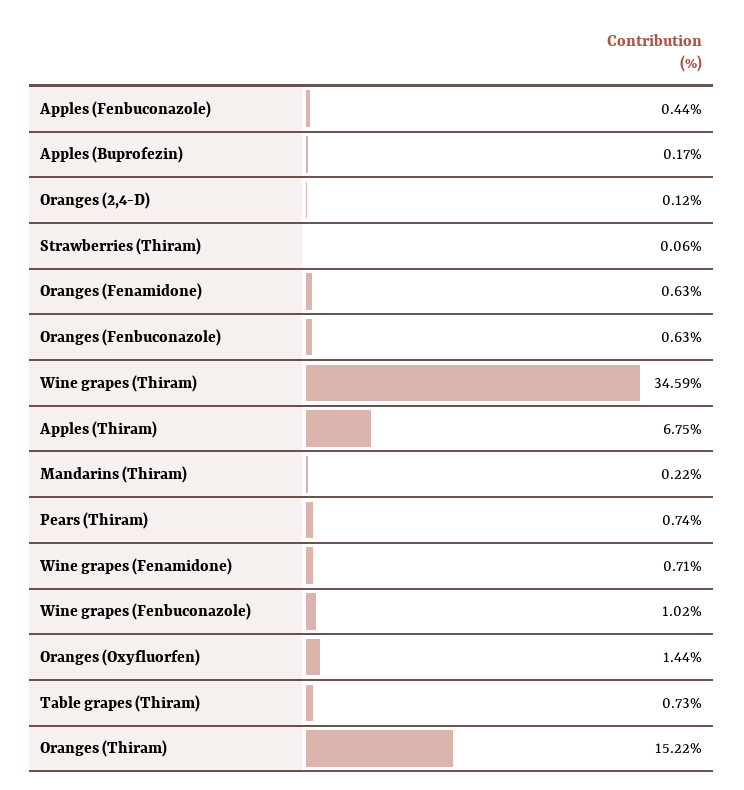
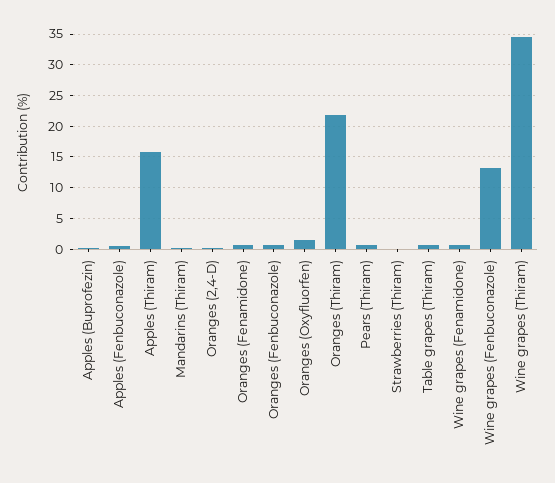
  {
    "Apples (Fenbuconazole)": 0.44,
    "Apples (Buprofezin)": 0.17,
    "Oranges (2,4-D)": 0.12,
    "Strawberries (Thiram)": 0.06,
    "Oranges (Fenamidone)": 0.63,
    "Oranges (Fenbuconazole)": 0.63,
    "Wine grapes (Thiram)": 34.59,
-   "Apples (Thiram)": 6.75,
+   "Apples (Thiram)": 16,
    "Mandarins (Thiram)": 0.22,
    "Pears (Thiram)": 0.74,
    "Wine grapes (Fenamidone)": 0.71,
-   "Wine grapes (Fenbuconazole)": 1.02,
+   "Wine grapes (Fenbuconazole)": 13,
    "Oranges (Oxyfluorfen)": 1.44,
    "Table grapes (Thiram)": 0.73,
-   "Oranges (Thiram)": 15.22
+   "Oranges (Thiram)": 22
  }

